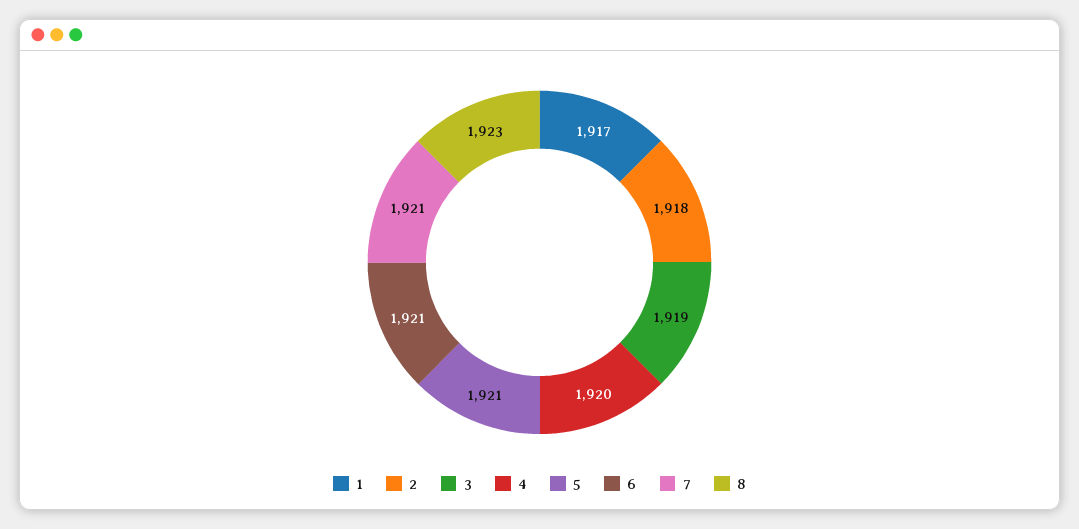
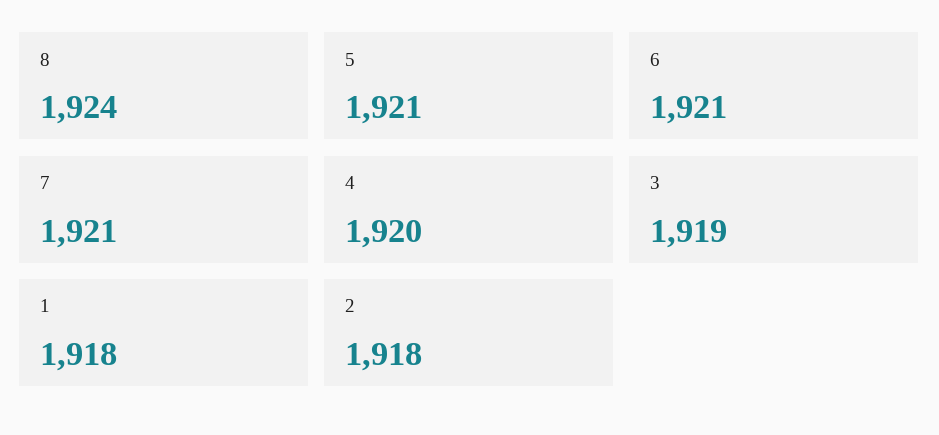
  {
-   "1": 1917,
+   "1": 1918,
    "2": 1918,
    "3": 1919,
    "4": 1920,
    "5": 1921,
    "6": 1921,
    "7": 1921,
-   "8": 1923
+   "8": 1924
  }

